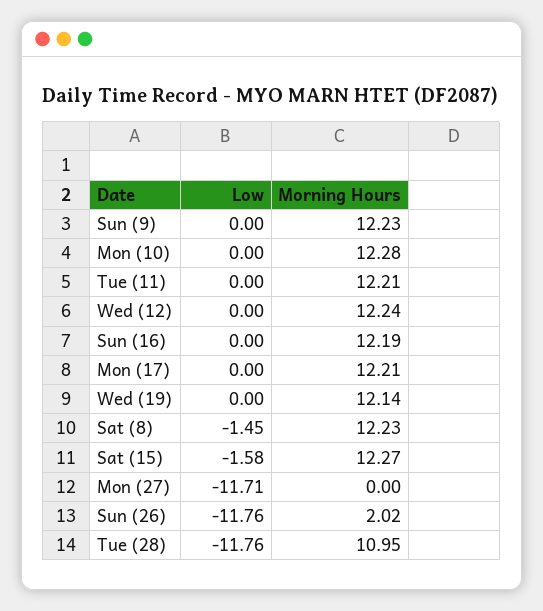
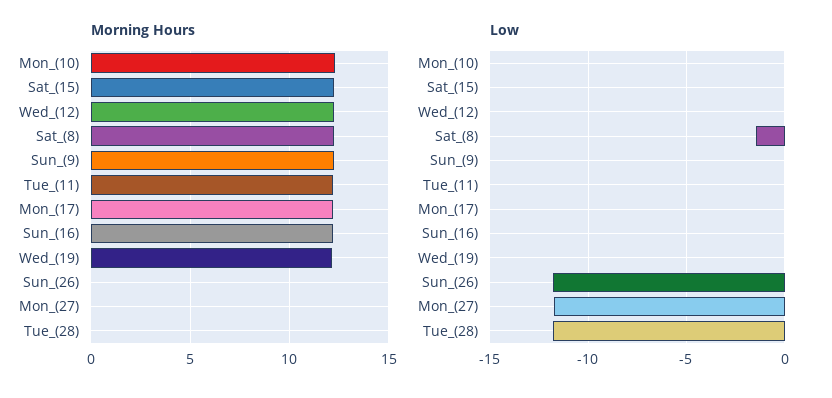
  {
    "Low": {
      "Sun (9)": 0,
      "Mon (10)": 0,
      "Tue (11)": 0,
      "Wed (12)": 0,
      "Sun (16)": 0,
      "Mon (17)": 0,
      "Wed (19)": 0,
      "Sat (8)": -1.45,
-     "Sat (15)": -1.58,
+     "Sat (15)": 0,
      "Mon (27)": -11.71,
      "Sun (26)": -11.76,
      "Tue (28)": -11.76
    },
    "Morning Hours": {
      "Sun (9)": 12.23,
      "Mon (10)": 12.28,
      "Tue (11)": 12.21,
      "Wed (12)": 12.24,
      "Sun (16)": 12.19,
      "Mon (17)": 12.21,
      "Wed (19)": 12.14,
      "Sat (8)": 12.23,
      "Sat (15)": 12.27,
      "Mon (27)": 0,
-     "Sun (26)": 2.02,
+     "Sun (26)": 0,
-     "Tue (28)": 10.95
+     "Tue (28)": 0
    }
  }

